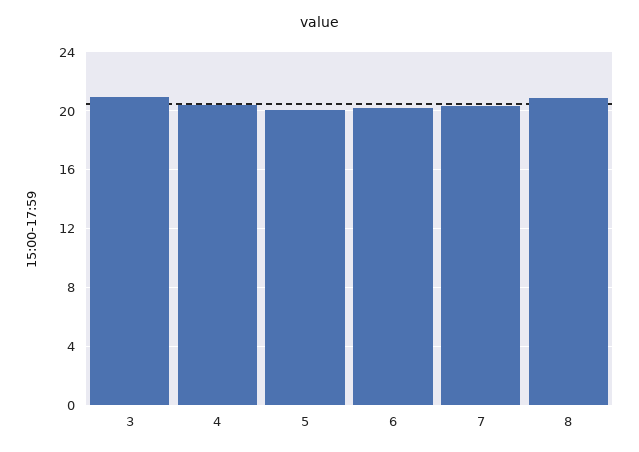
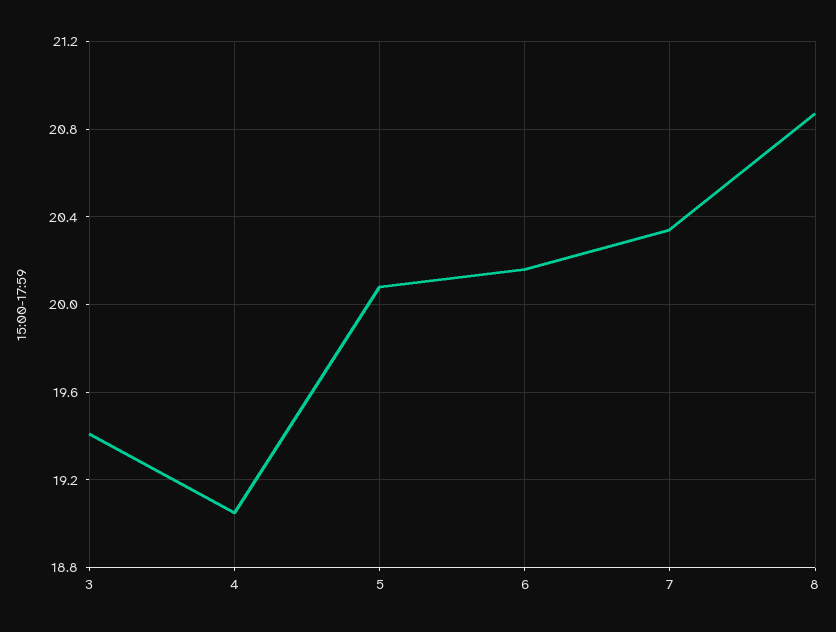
  {
-   "3": 21,
+   "3": 19.4,
-   "4": 20.5,
+   "4": 19.05,
    "5": 20.1,
    "6": 20.15,
    "7": 20.35,
    "8": 20.85
  }

